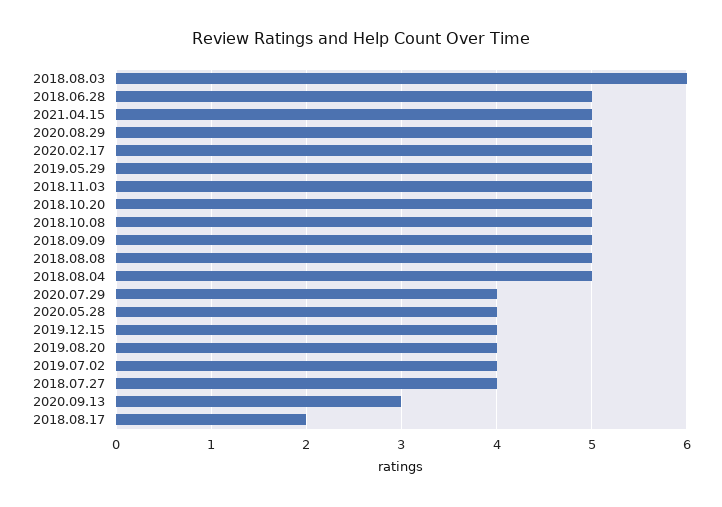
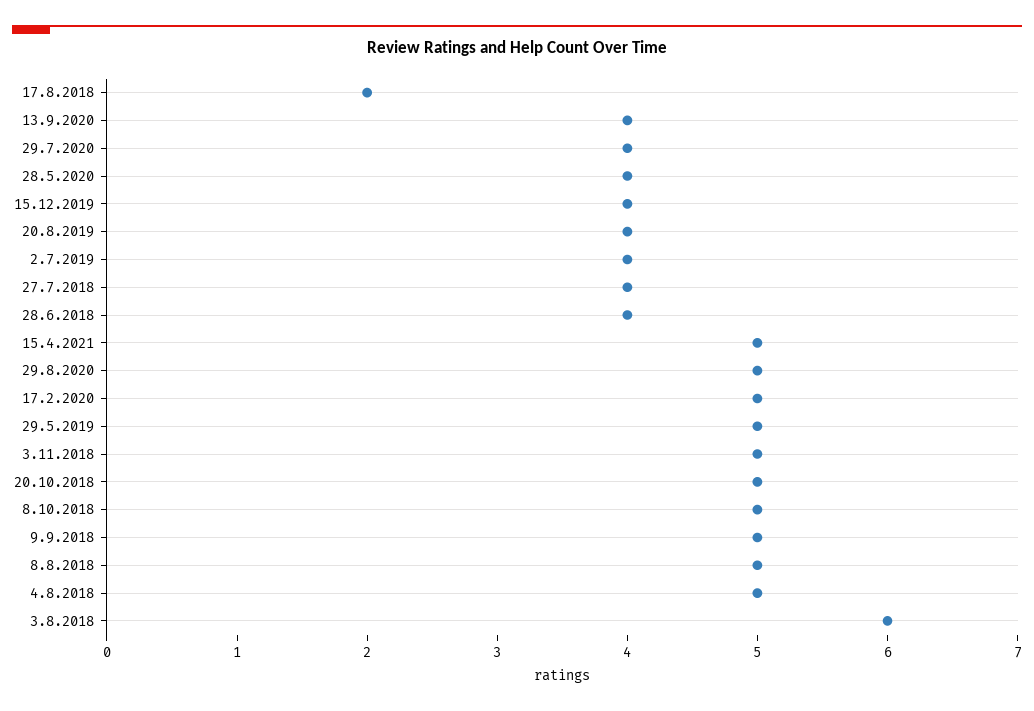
  {
    "2018.08.03": 6,
-   "2018.06.28": 5,
+   "2018.06.28": 4,
    "2021.04.15": 5,
    "2020.08.29": 5,
    "2020.02.17": 5,
    "2019.05.29": 5,
    "2018.11.03": 5,
    "2018.10.20": 5,
    "2018.10.08": 5,
    "2018.09.09": 5,
    "2018.08.08": 5,
    "2018.08.04": 5,
    "2020.07.29": 4,
    "2020.05.28": 4,
    "2019.12.15": 4,
    "2019.08.20": 4,
    "2019.07.02": 4,
    "2018.07.27": 4,
-   "2020.09.13": 3,
+   "2020.09.13": 4,
    "2018.08.17": 2
  }

